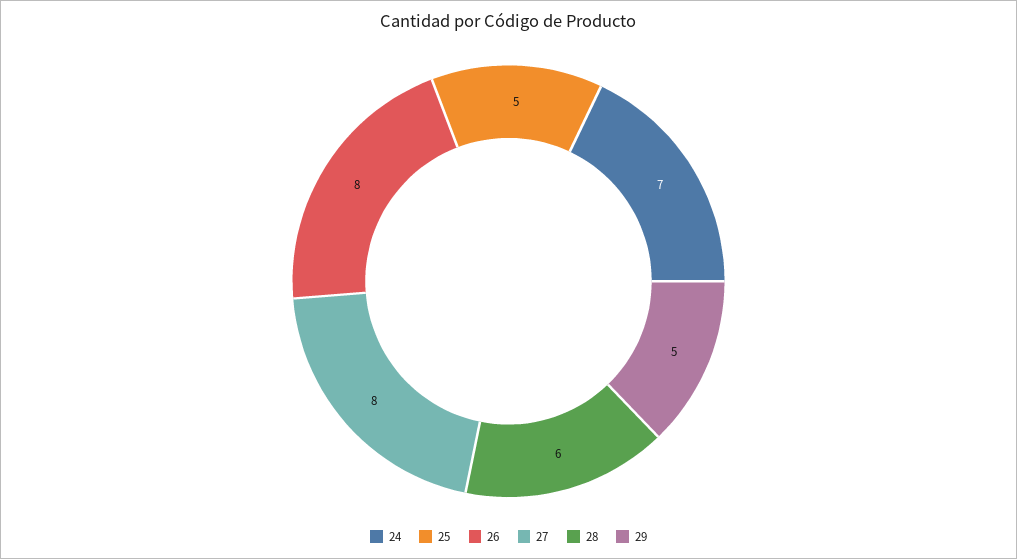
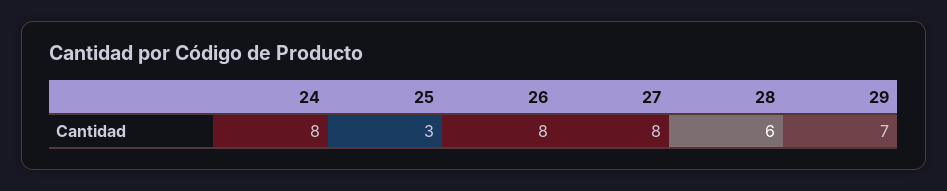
  {
-   "24": 7,
+   "24": 8,
-   "25": 5,
+   "25": 3,
    "26": 8,
    "27": 8,
    "28": 6,
-   "29": 5
+   "29": 7
  }

